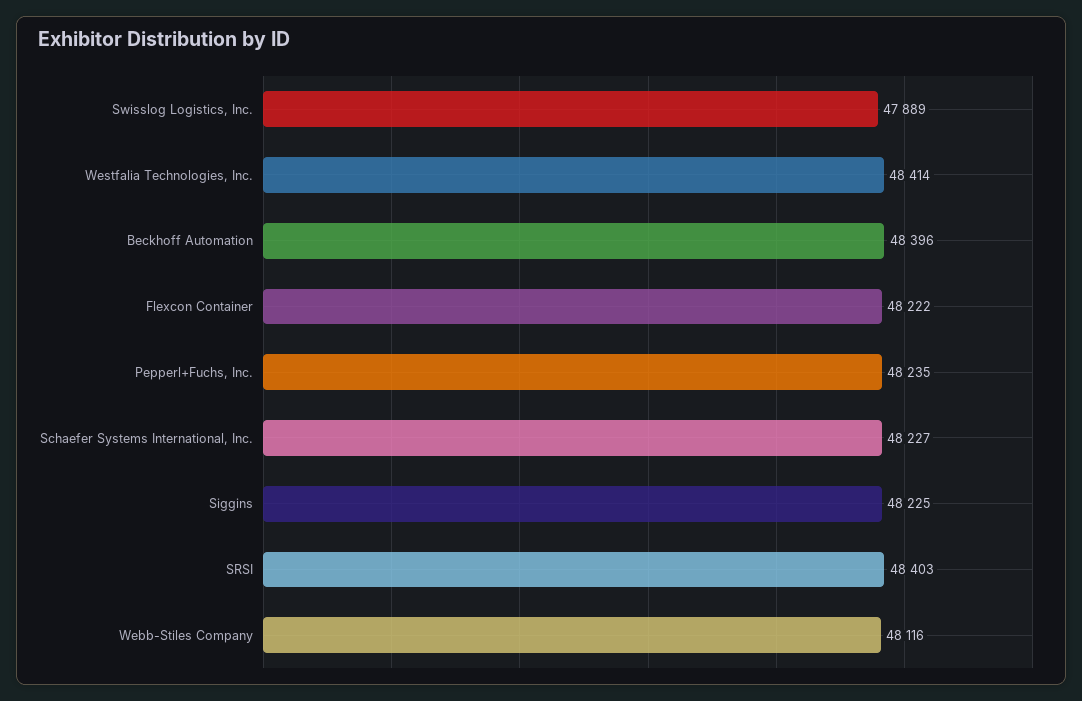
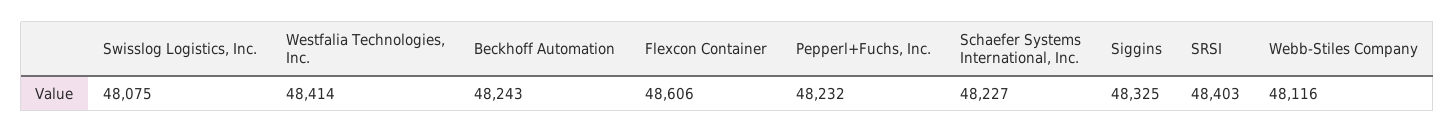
  {
-   "Swisslog Logistics, Inc.": 47889,
+   "Swisslog Logistics, Inc.": 48075,
    "Westfalia Technologies, Inc.": 48414,
-   "Beckhoff Automation": 48396,
+   "Beckhoff Automation": 48243,
-   "Flexcon Container": 48222,
+   "Flexcon Container": 48606,
-   "Pepperl+Fuchs, Inc.": 48235,
+   "Pepperl+Fuchs, Inc.": 48232,
    "Schaefer Systems International, Inc.": 48227,
-   "Siggins": 48225,
+   "Siggins": 48325,
    "SRSI": 48403,
    "Webb-Stiles Company": 48116
  }

